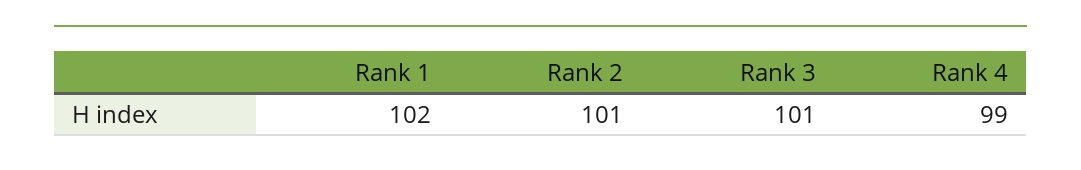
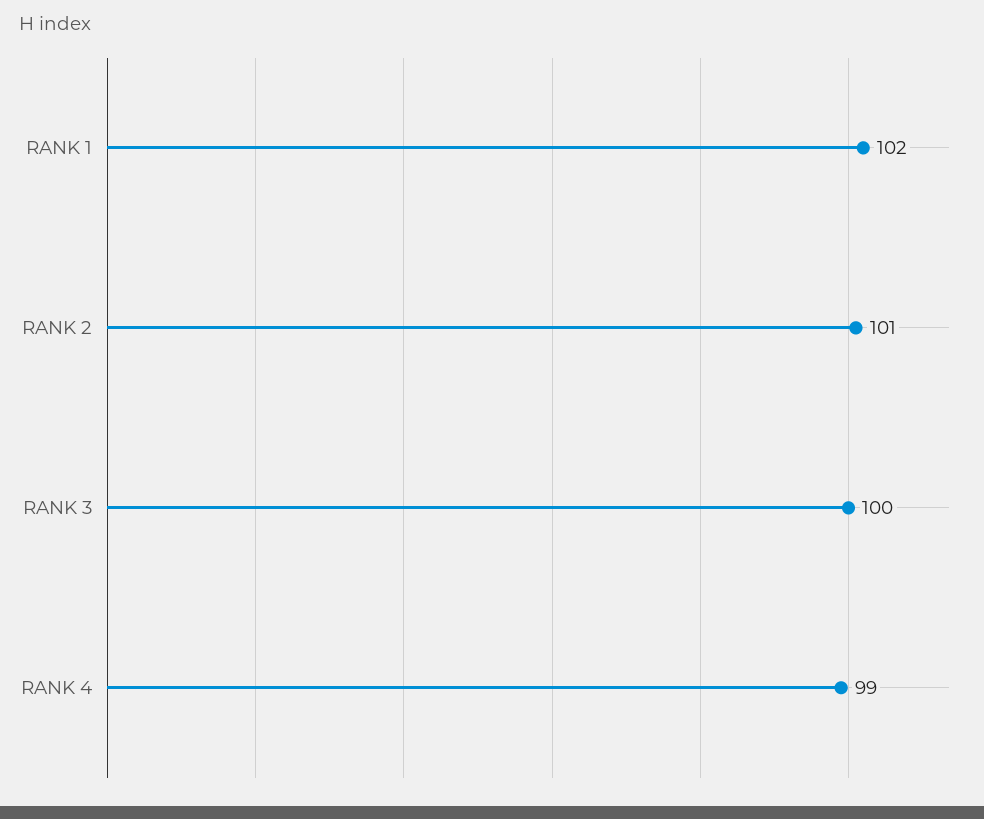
  {
    "Rank 1": 102,
    "Rank 2": 101,
-   "Rank 3": 101,
+   "Rank 3": 100,
    "Rank 4": 99
  }

